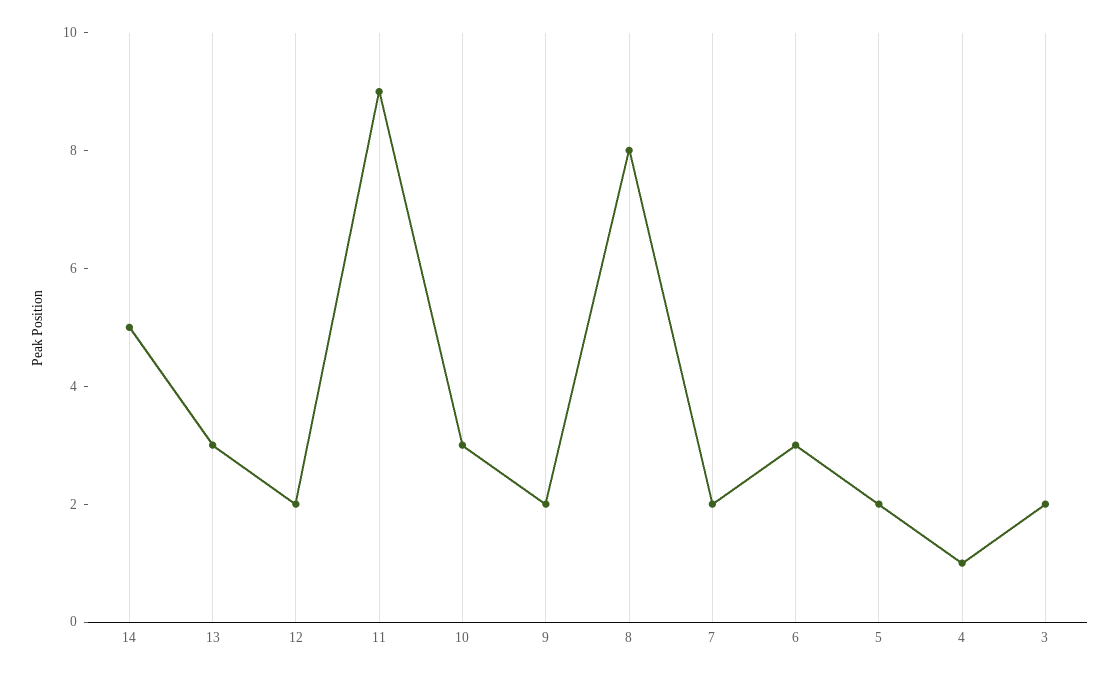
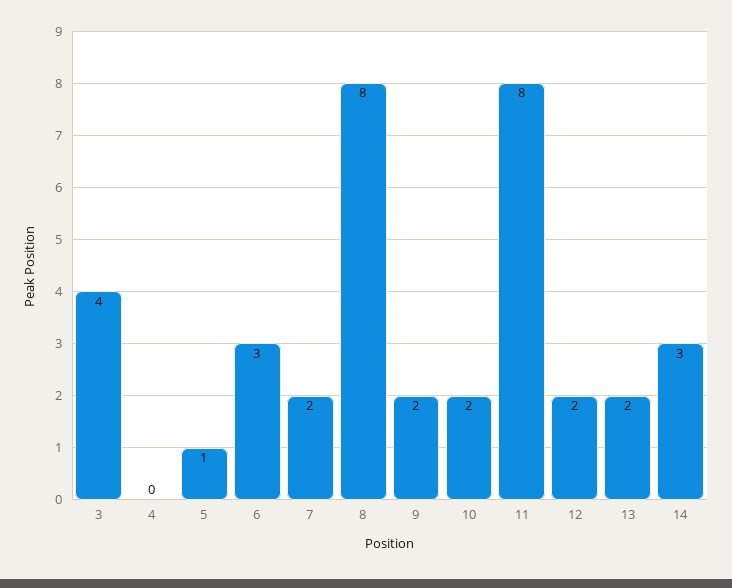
  {
-   "14": 5,
+   "14": 3,
-   "13": 3,
+   "13": 2,
    "12": 2,
-   "11": 9,
+   "11": 8,
-   "10": 3,
+   "10": 2,
    "9": 2,
    "8": 8,
    "7": 2,
    "6": 3,
-   "5": 2,
+   "5": 1,
-   "4": 1,
+   "4": 0,
-   "3": 2
+   "3": 4
  }

